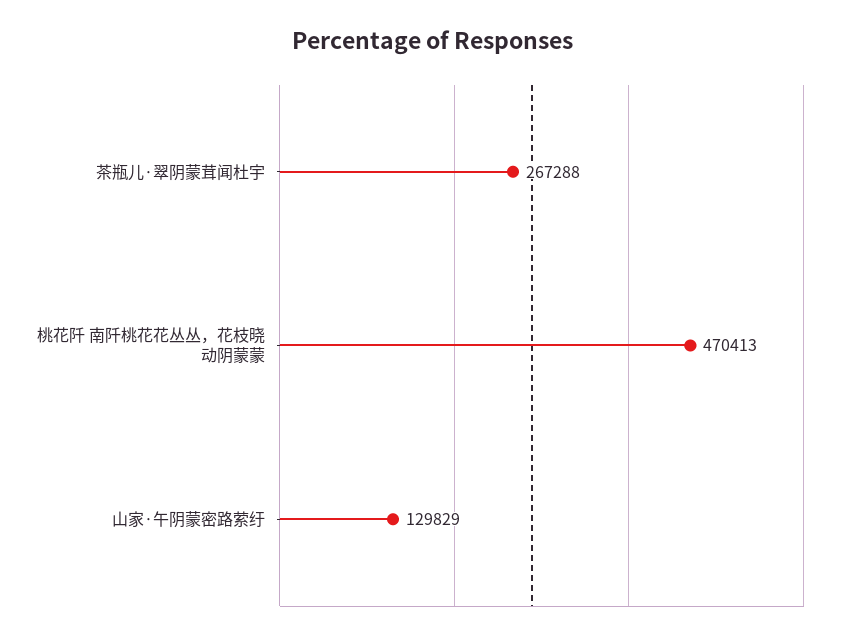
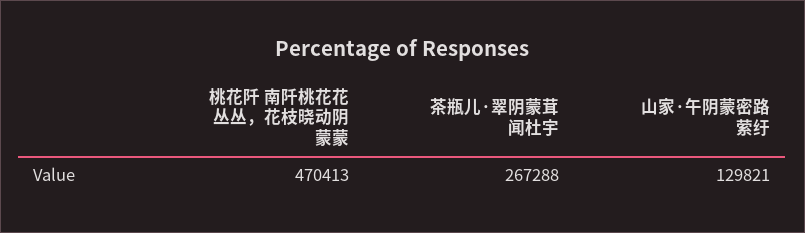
  {
    "茶瓶儿·翠阴蒙茸闻杜宇": 267288,
    "桃花阡 南阡桃花花丛丛，花枝晓动阴蒙蒙": 470413,
-   "山家·午阴蒙密路萦纡": 129829
+   "山家·午阴蒙密路萦纡": 129821
  }

